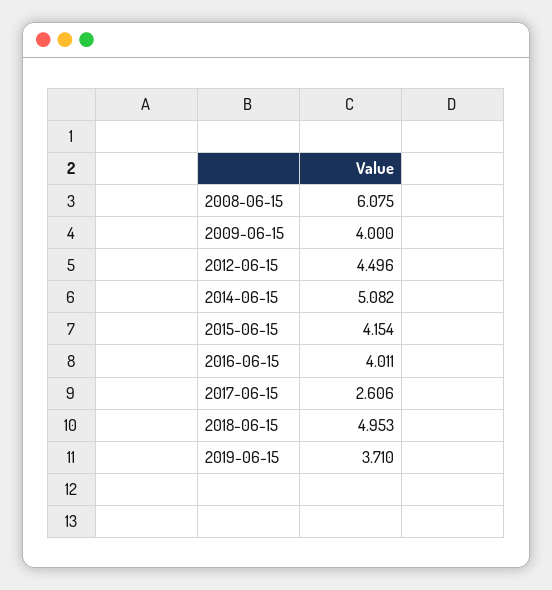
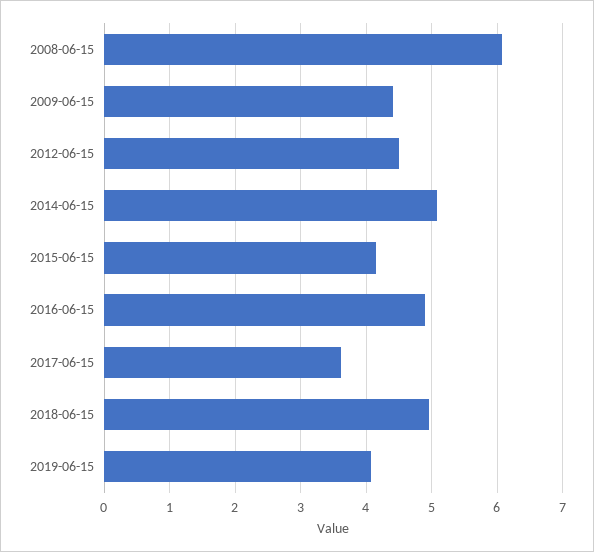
  {
    "2008-06-15": 6.075,
-   "2009-06-15": 4,
+   "2009-06-15": 4.4,
    "2012-06-15": 4.496,
    "2014-06-15": 5.082,
    "2015-06-15": 4.154,
-   "2016-06-15": 4.011,
+   "2016-06-15": 4.9,
-   "2017-06-15": 2.606,
+   "2017-06-15": 3.6,
    "2018-06-15": 4.953,
-   "2019-06-15": 3.71
+   "2019-06-15": 4.1
  }

